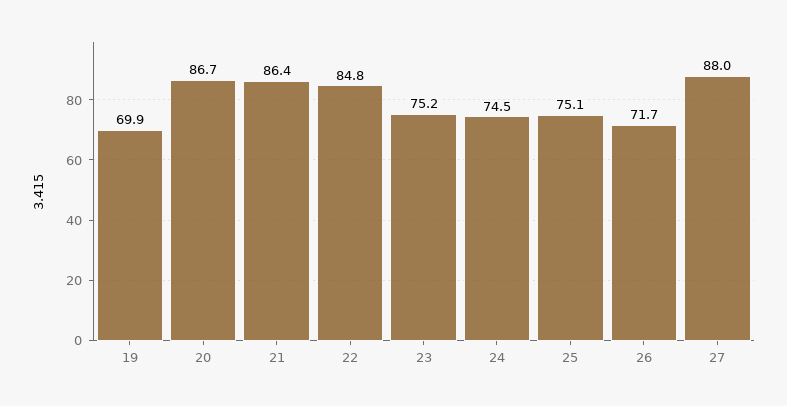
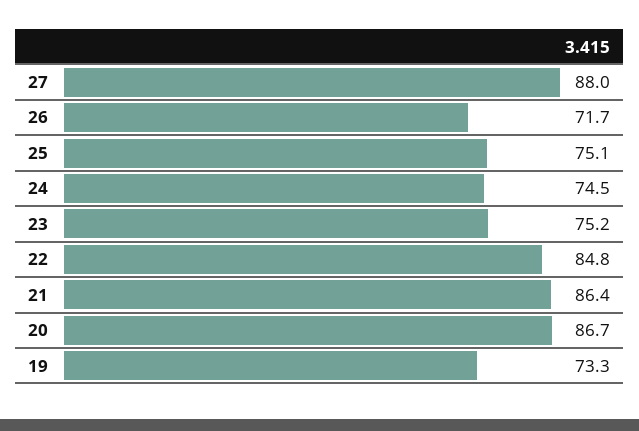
  {
-   "19": 69.9,
+   "19": 73.3,
    "20": 86.7,
    "21": 86.4,
    "22": 84.8,
    "23": 75.2,
    "24": 74.5,
    "25": 75.1,
    "26": 71.7,
    "27": 88
  }

